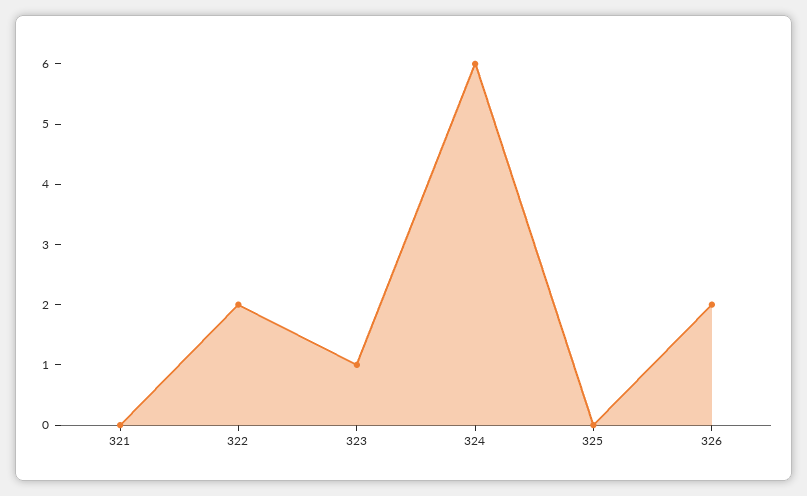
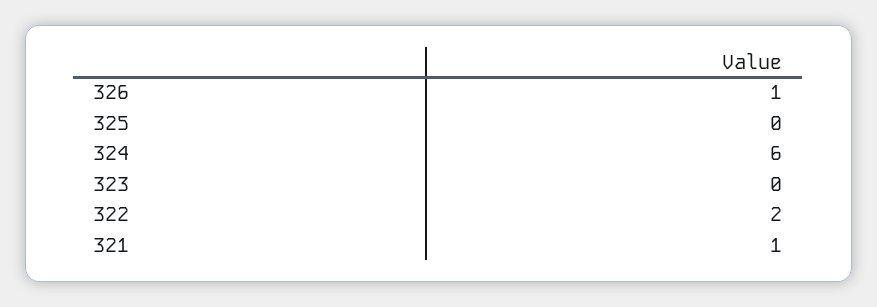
  {
-   "321": 0,
+   "321": 1,
    "322": 2,
-   "323": 1,
+   "323": 0,
    "324": 6,
    "325": 0,
-   "326": 2
+   "326": 1
  }

